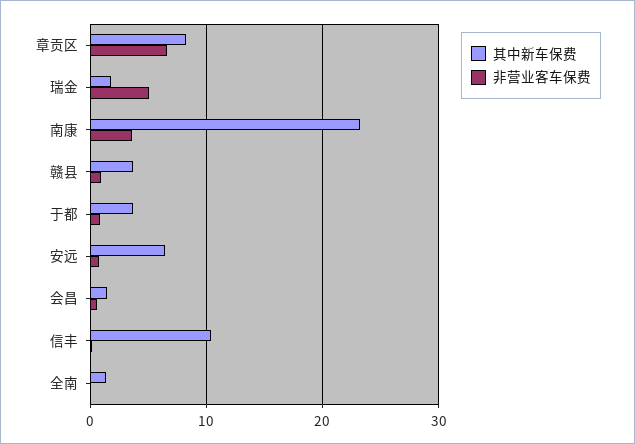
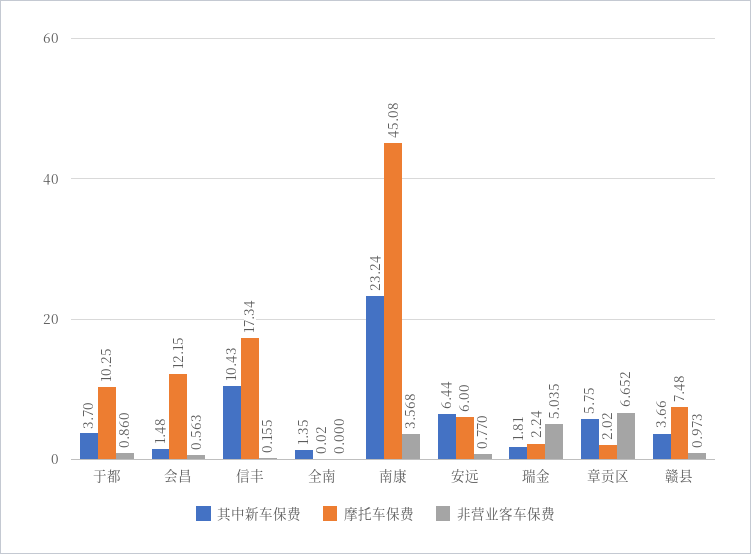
  {
    "其中新车保费": {
-     "章贡区": 8,
+     "章贡区": 5.75,
      "瑞金": 1.81,
      "南康": 23.24,
      "赣县": 3.66,
      "于都": 3.7,
      "安远": 6.44,
      "会昌": 1.48,
      "信丰": 10.43,
      "全南": 1.35
    },
    "非营业客车保费": {
      "章贡区": 6.652,
      "瑞金": 5.035,
      "南康": 3.568,
      "赣县": 0.973,
      "于都": 0.86,
      "安远": 0.77,
      "会昌": 0.563,
      "信丰": 0.155,
      "全南": 0
-   }
+   },
+   "摩托车保费": {
+     "于都": 10.25,
+     "会昌": 12.15,
+     "信丰": 17.34,
+     "全南": 0.02,
+     "南康": 45.08,
+     "安远": 6,
+     "瑞金": 2.24,
+     "章贡区": 2.02,
+     "赣县": 7.48
+   }
  }

